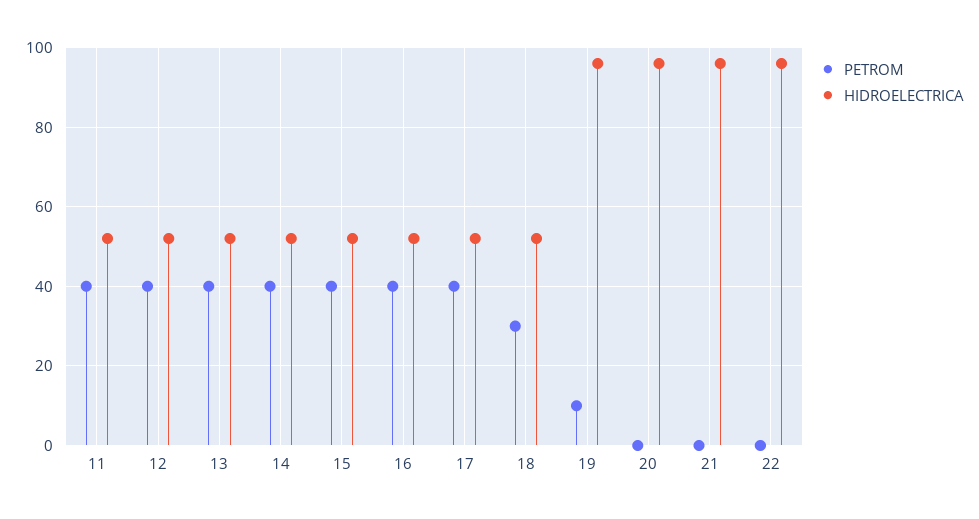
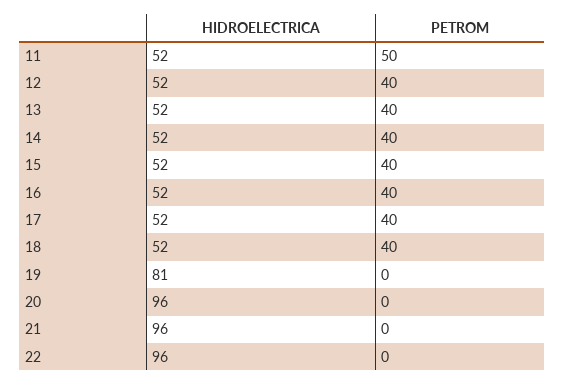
  {
    "PETROM": {
-     "11": 40,
+     "11": 50,
      "12": 40,
      "13": 40,
      "14": 40,
      "15": 40,
      "16": 40,
      "17": 40,
-     "18": 30,
+     "18": 40,
-     "19": 10,
+     "19": 0,
      "20": 0,
      "21": 0,
      "22": 0
    },
    "HIDROELECTRICA": {
      "11": 52,
      "12": 52,
      "13": 52,
      "14": 52,
      "15": 52,
      "16": 52,
      "17": 52,
      "18": 52,
-     "19": 95,
+     "19": 81,
      "20": 96,
      "21": 96,
      "22": 96
    }
  }

